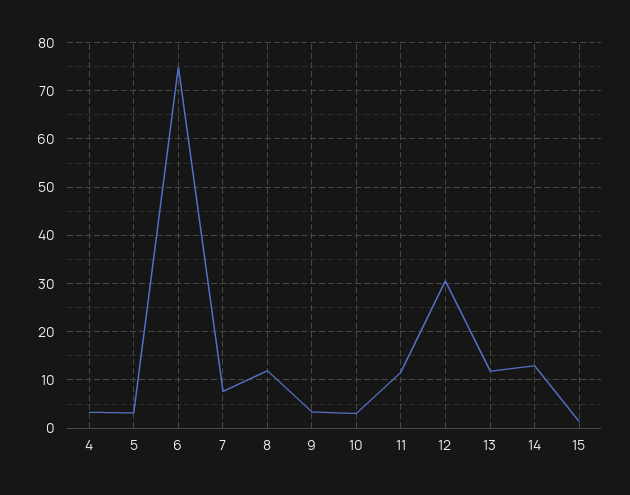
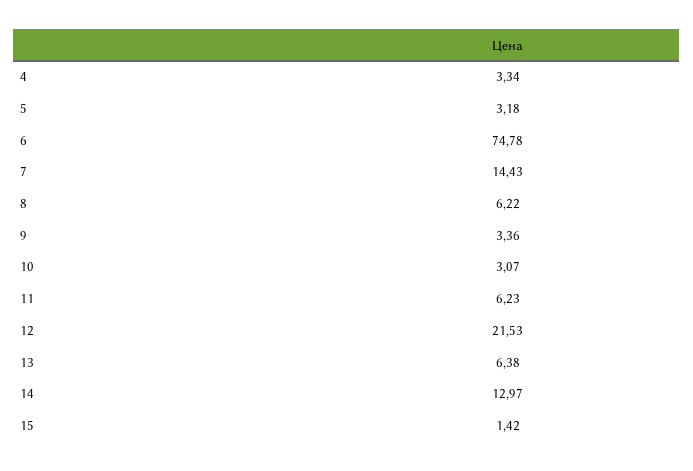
  {
    "4": 3.34,
    "5": 3.18,
    "6": 74.78,
-   "7": 8,
+   "7": 14.43,
-   "8": 12,
+   "8": 6.22,
    "9": 3.36,
    "10": 3.07,
-   "11": 12,
+   "11": 6.23,
-   "12": 30,
+   "12": 21.53,
-   "13": 12,
+   "13": 6.38,
    "14": 12.97,
    "15": 1.42
  }

